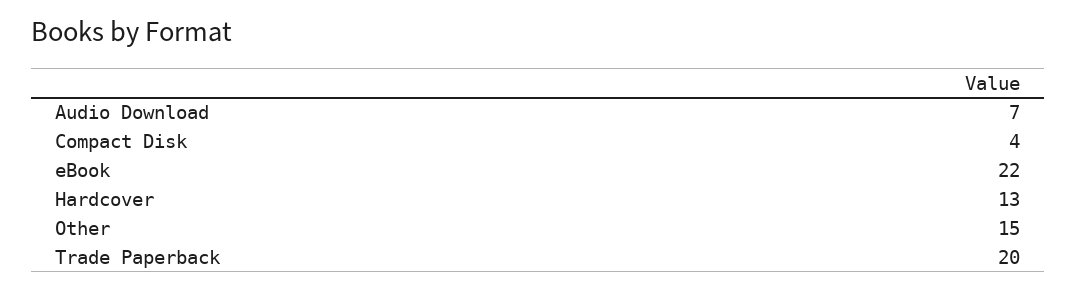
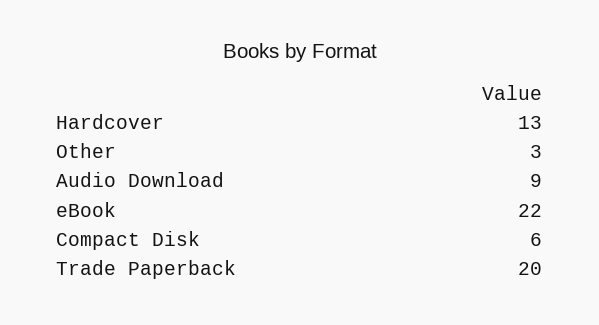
  {
-   "Audio Download": 7,
+   "Audio Download": 9,
-   "Compact Disk": 4,
+   "Compact Disk": 6,
    "eBook": 22,
    "Hardcover": 13,
-   "Other": 15,
+   "Other": 3,
    "Trade Paperback": 20
  }

